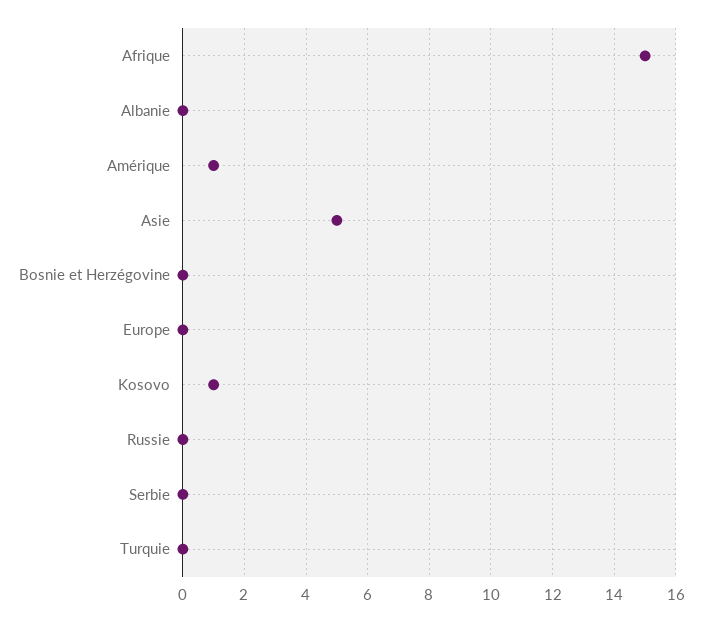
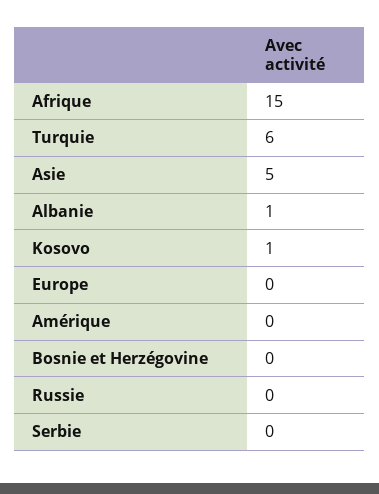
  {
    "Afrique": 15,
-   "Albanie": 0,
+   "Albanie": 1,
-   "Amérique": 1,
+   "Amérique": 0,
    "Asie": 5,
    "Bosnie et Herzégovine": 0,
    "Europe": 0,
    "Kosovo": 1,
    "Russie": 0,
    "Serbie": 0,
-   "Turquie": 0
+   "Turquie": 6
  }

